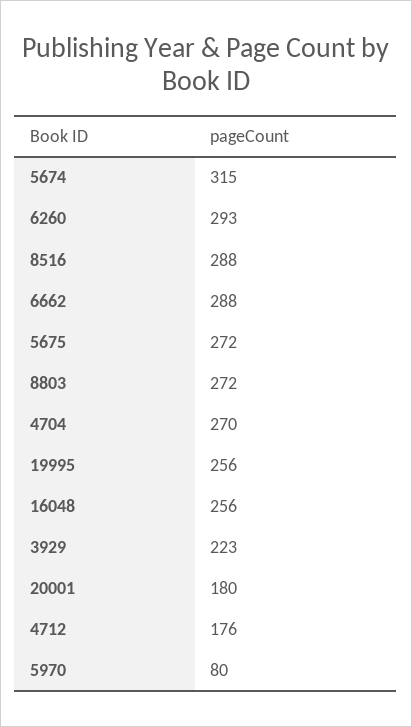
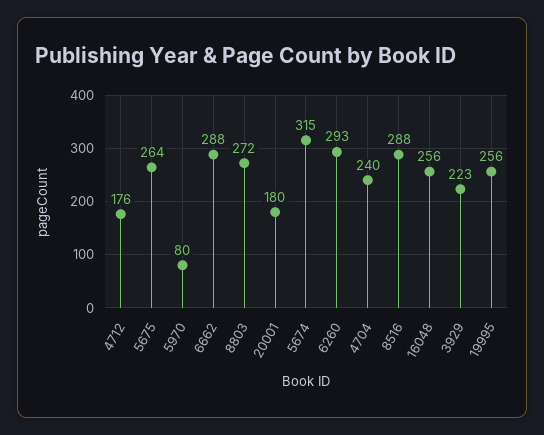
  {
    "5674": 315,
    "6260": 293,
    "8516": 288,
    "6662": 288,
-   "5675": 272,
+   "5675": 264,
    "8803": 272,
-   "4704": 270,
+   "4704": 240,
    "19995": 256,
    "16048": 256,
    "3929": 223,
    "20001": 180,
    "4712": 176,
    "5970": 80
  }

